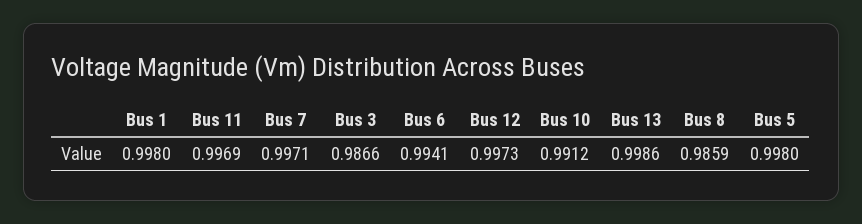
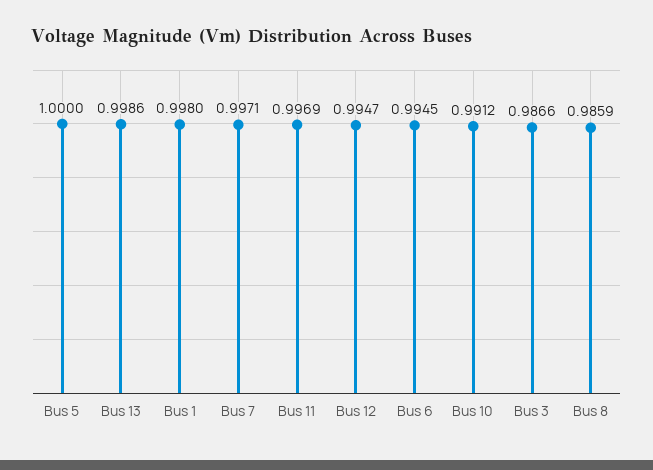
  {
    "Bus 1": 0.998,
    "Bus 11": 0.9969,
    "Bus 7": 0.9971,
    "Bus 3": 0.9866,
-   "Bus 6": 0.9941,
+   "Bus 6": 0.9945,
-   "Bus 12": 0.9973,
+   "Bus 12": 0.9947,
    "Bus 10": 0.9912,
    "Bus 13": 0.9986,
    "Bus 8": 0.9859,
-   "Bus 5": 0.998
+   "Bus 5": 1
  }

